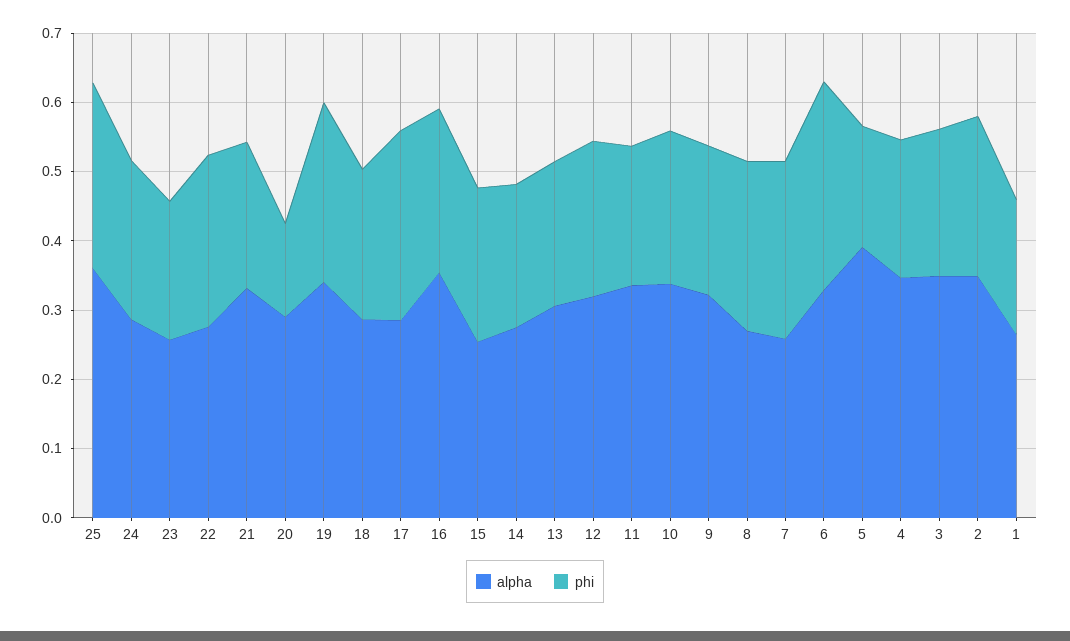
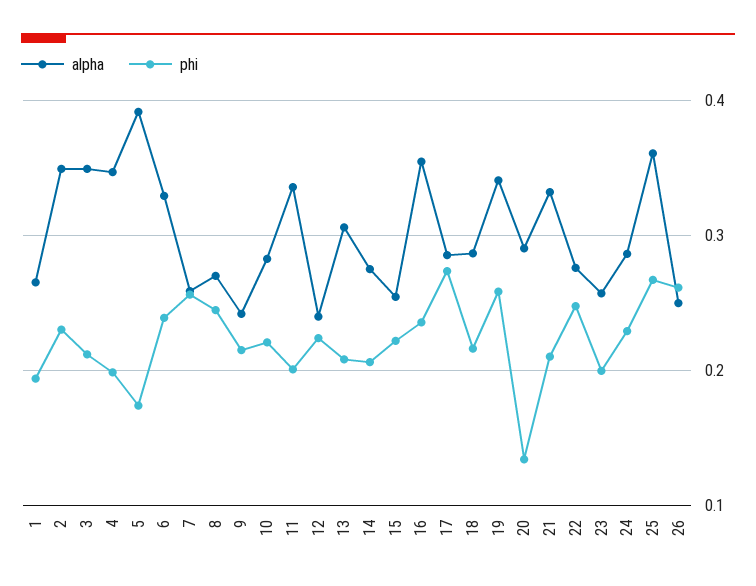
  {
    "alpha": {
      "25": 0.36,
      "24": 0.29,
      "23": 0.26,
      "22": 0.28,
      "21": 0.33,
      "20": 0.29,
      "19": 0.34,
      "18": 0.29,
      "17": 0.29,
      "16": 0.35,
      "15": 0.25,
      "14": 0.28,
      "13": 0.31,
-     "12": 0.32,
+     "12": 0.24,
      "11": 0.34,
-     "10": 0.34,
+     "10": 0.28,
-     "9": 0.32,
+     "9": 0.24,
      "8": 0.27,
      "7": 0.26,
      "6": 0.33,
      "5": 0.39,
      "4": 0.35,
      "3": 0.35,
      "2": 0.35,
-     "1": 0.27
+     "1": 0.27,
+     "26": 0.25
    },
    "phi": {
      "25": 0.27,
      "24": 0.23,
      "23": 0.2,
      "22": 0.25,
      "21": 0.21,
      "20": 0.13,
      "19": 0.26,
      "18": 0.22,
      "17": 0.27,
      "16": 0.24,
      "15": 0.22,
      "14": 0.21,
      "13": 0.21,
      "12": 0.22,
      "11": 0.2,
      "10": 0.22,
      "9": 0.22,
      "8": 0.24,
      "7": 0.26,
-     "6": 0.3,
+     "6": 0.24,
      "5": 0.17,
      "4": 0.2,
      "3": 0.21,
      "2": 0.23,
-     "1": 0.19
+     "1": 0.19,
+     "26": 0.26
    }
  }

